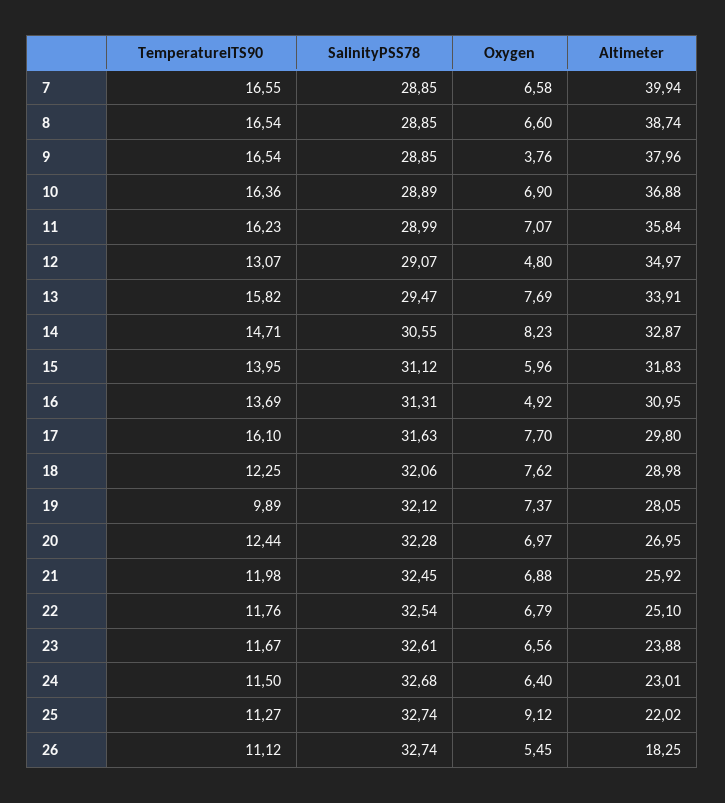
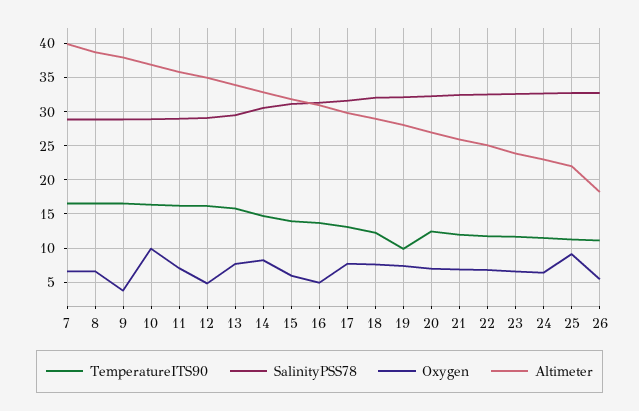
  {
    "TemperatureITS90": {
      "7": 16.55,
      "8": 16.54,
      "9": 16.54,
      "10": 16.36,
      "11": 16.23,
-     "12": 13.07,
+     "12": 16,
      "13": 15.82,
      "14": 14.71,
      "15": 13.95,
      "16": 13.69,
-     "17": 16.1,
+     "17": 13,
      "18": 12.25,
      "19": 9.89,
      "20": 12.44,
      "21": 11.98,
      "22": 11.76,
      "23": 11.67,
      "24": 11.5,
      "25": 11.27,
      "26": 11.12
    },
    "SalinityPSS78": {
      "7": 28.85,
      "8": 28.85,
      "9": 28.85,
      "10": 28.89,
      "11": 28.99,
      "12": 29.07,
      "13": 29.47,
      "14": 30.55,
      "15": 31.12,
      "16": 31.31,
      "17": 31.63,
      "18": 32.06,
      "19": 32.12,
      "20": 32.28,
      "21": 32.45,
      "22": 32.54,
      "23": 32.61,
      "24": 32.68,
      "25": 32.74,
      "26": 32.74
    },
    "Oxygen": {
      "7": 6.58,
      "8": 6.6,
      "9": 3.76,
-     "10": 6.9,
+     "10": 10,
      "11": 7.07,
      "12": 4.8,
      "13": 7.69,
      "14": 8.23,
      "15": 5.96,
      "16": 4.92,
      "17": 7.7,
      "18": 7.62,
      "19": 7.37,
      "20": 6.97,
      "21": 6.88,
      "22": 6.79,
      "23": 6.56,
      "24": 6.4,
      "25": 9.12,
      "26": 5.45
    },
    "Altimeter": {
      "7": 39.94,
      "8": 38.74,
      "9": 37.96,
      "10": 36.88,
      "11": 35.84,
      "12": 34.97,
      "13": 33.91,
      "14": 32.87,
      "15": 31.83,
      "16": 30.95,
      "17": 29.8,
      "18": 28.98,
      "19": 28.05,
      "20": 26.95,
      "21": 25.92,
      "22": 25.1,
      "23": 23.88,
      "24": 23.01,
      "25": 22.02,
      "26": 18.25
    }
  }

